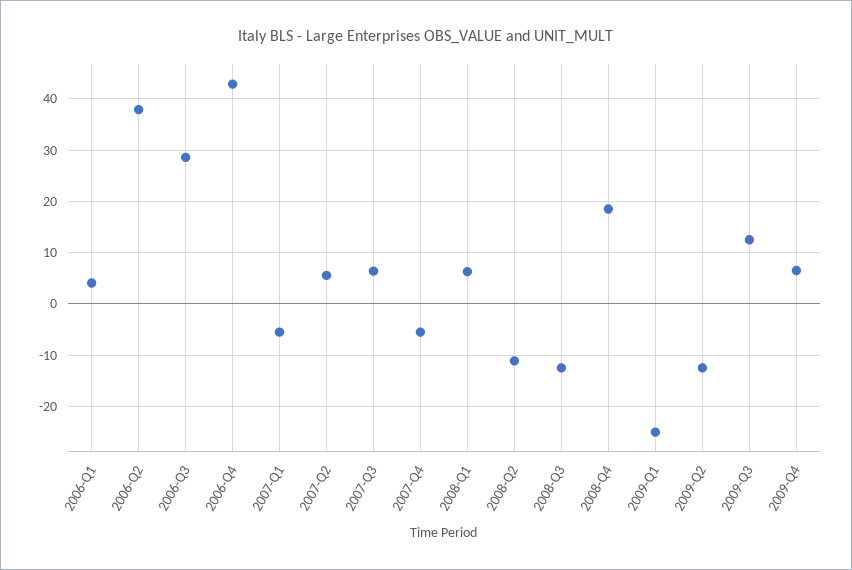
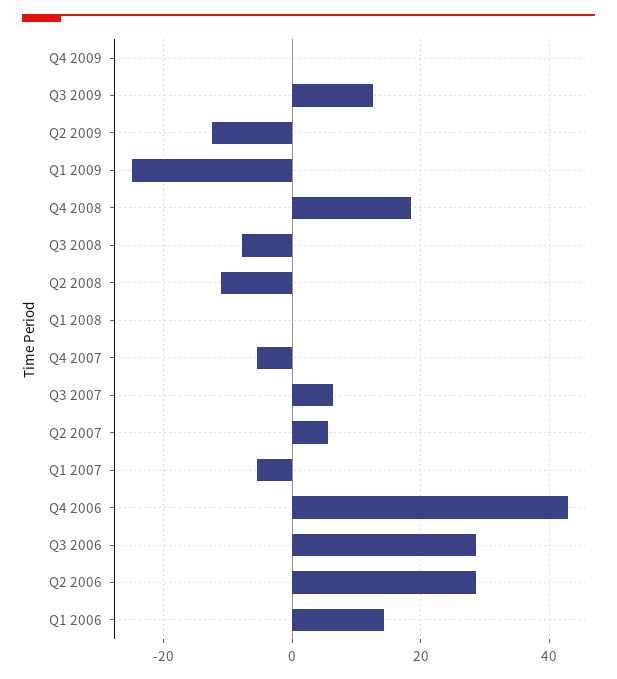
  {
-   "2006-Q1": 4,
+   "2006-Q1": 14,
-   "2006-Q2": 38,
+   "2006-Q2": 28,
    "2006-Q3": 28,
    "2006-Q4": 42,
    "2007-Q1": -6,
    "2007-Q2": 6,
    "2007-Q3": 6,
    "2007-Q4": -6,
-   "2008-Q1": 6,
+   "2008-Q1": 0,
    "2008-Q2": -12,
-   "2008-Q3": -12,
+   "2008-Q3": -8,
    "2008-Q4": 18,
    "2009-Q1": -26,
    "2009-Q2": -12,
    "2009-Q3": 12,
-   "2009-Q4": 6
+   "2009-Q4": 0
  }

